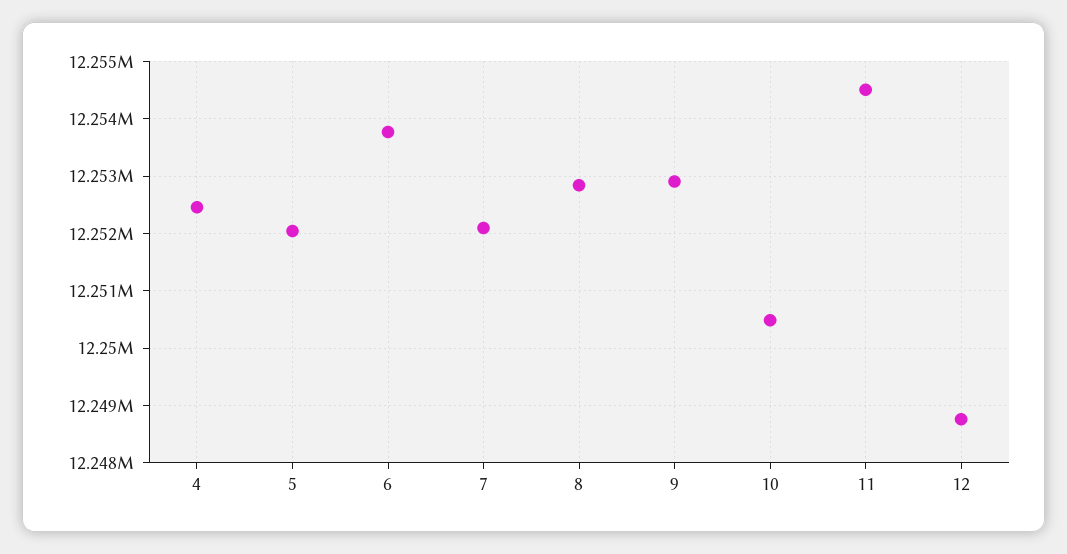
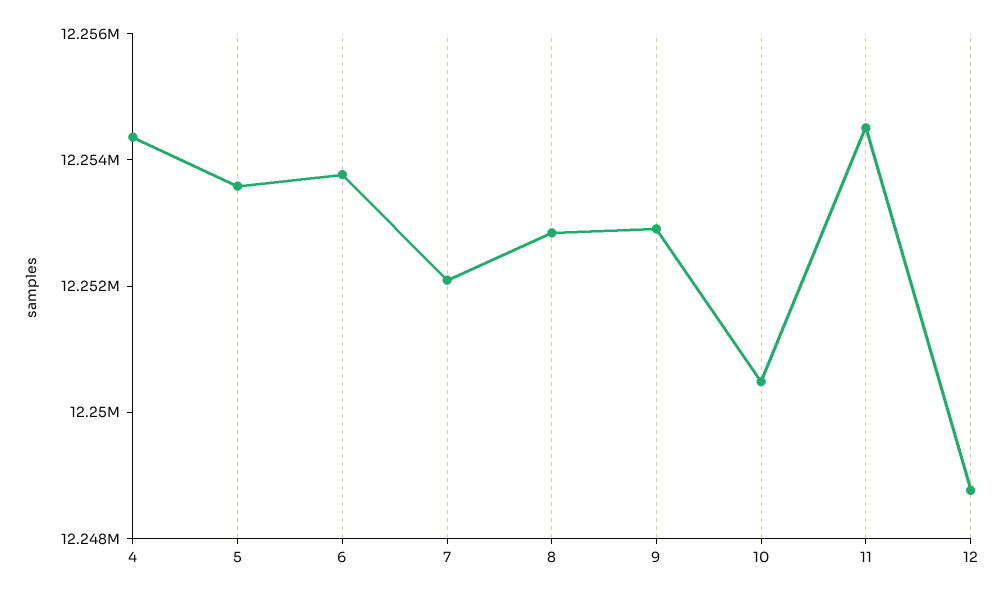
  {
-   "4": 12252400,
+   "4": 12254500,
-   "5": 12252000,
+   "5": 12253500,
    "6": 12253800,
    "7": 12252000,
    "8": 12252800,
    "9": 12253000,
    "10": 12250400,
    "11": 12254600,
    "12": 12248800
  }

